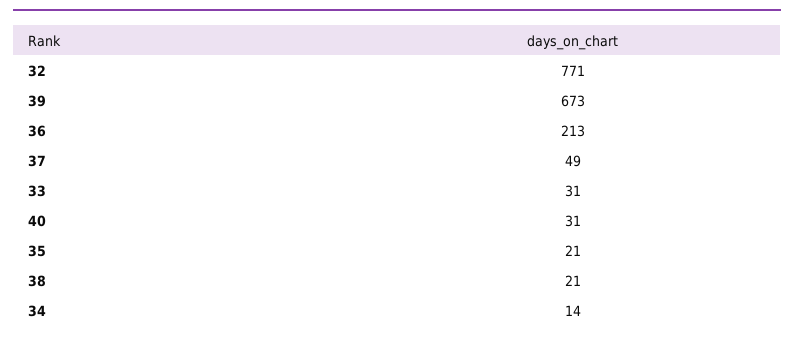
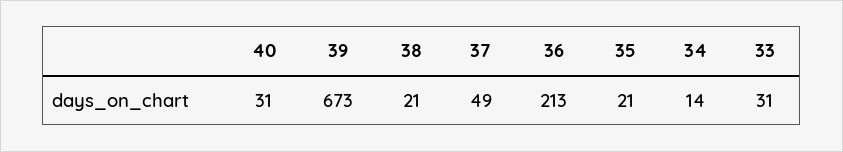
  {
-   "32": 771,
    "39": 673,
    "36": 213,
    "37": 49,
    "33": 31,
    "40": 31,
    "35": 21,
    "38": 21,
    "34": 14
  }

